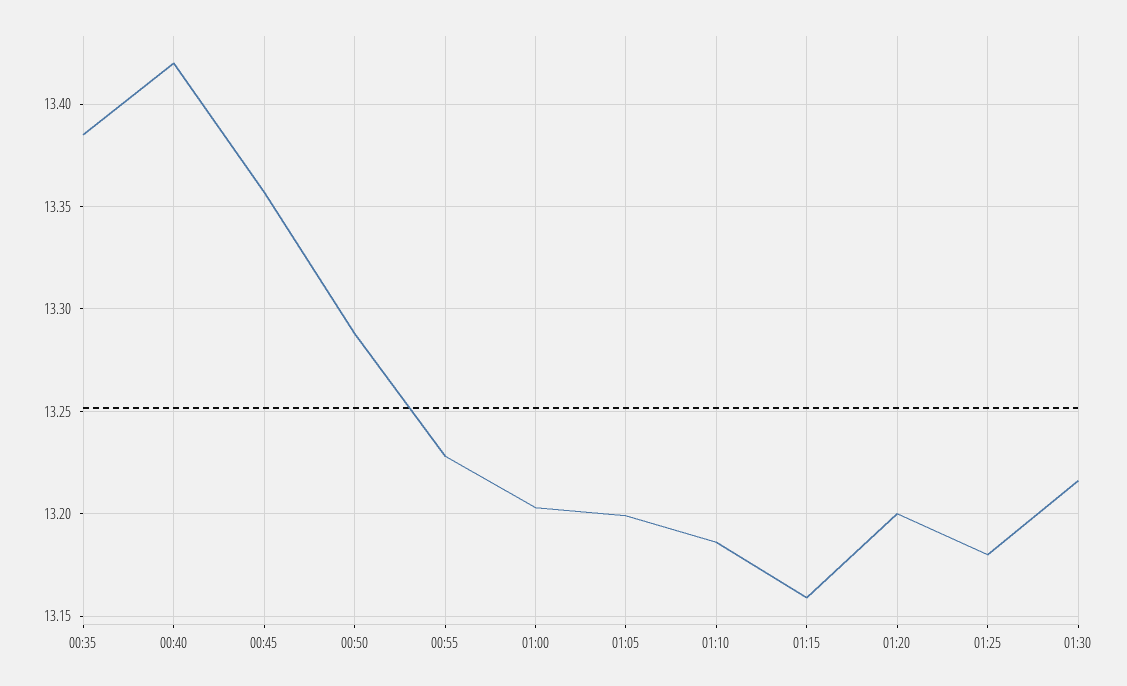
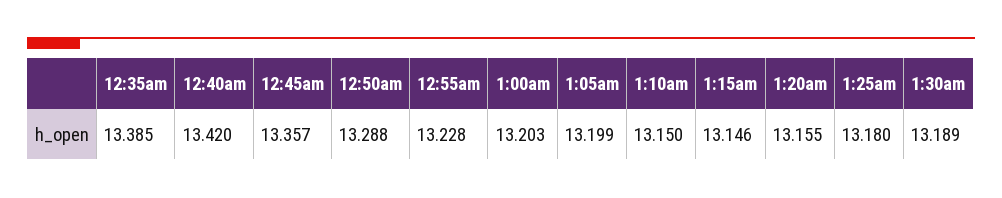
  {
    "00:35": 13.385,
    "00:40": 13.42,
    "00:45": 13.357,
    "00:50": 13.288,
    "00:55": 13.228,
    "01:00": 13.203,
    "01:05": 13.199,
-   "01:10": 13.185,
+   "01:10": 13.15,
-   "01:15": 13.16,
+   "01:15": 13.146,
-   "01:20": 13.2,
+   "01:20": 13.155,
    "01:25": 13.18,
-   "01:30": 13.215
+   "01:30": 13.189
  }

